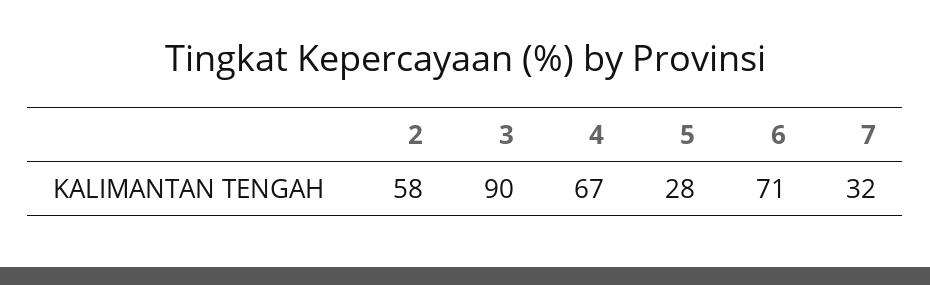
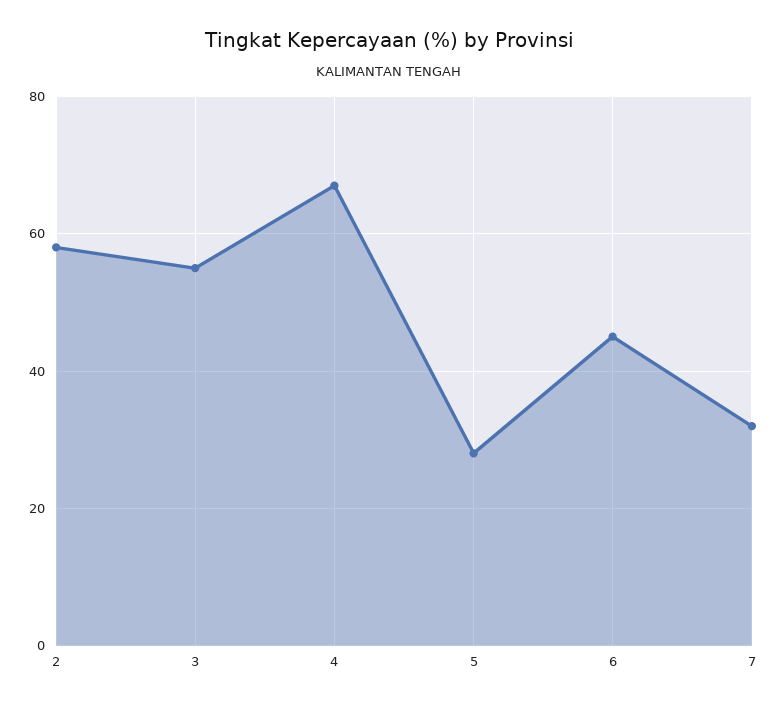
  {
    "2": 58,
-   "3": 90,
+   "3": 55,
    "4": 67,
    "5": 28,
-   "6": 71,
+   "6": 45,
    "7": 32
  }

